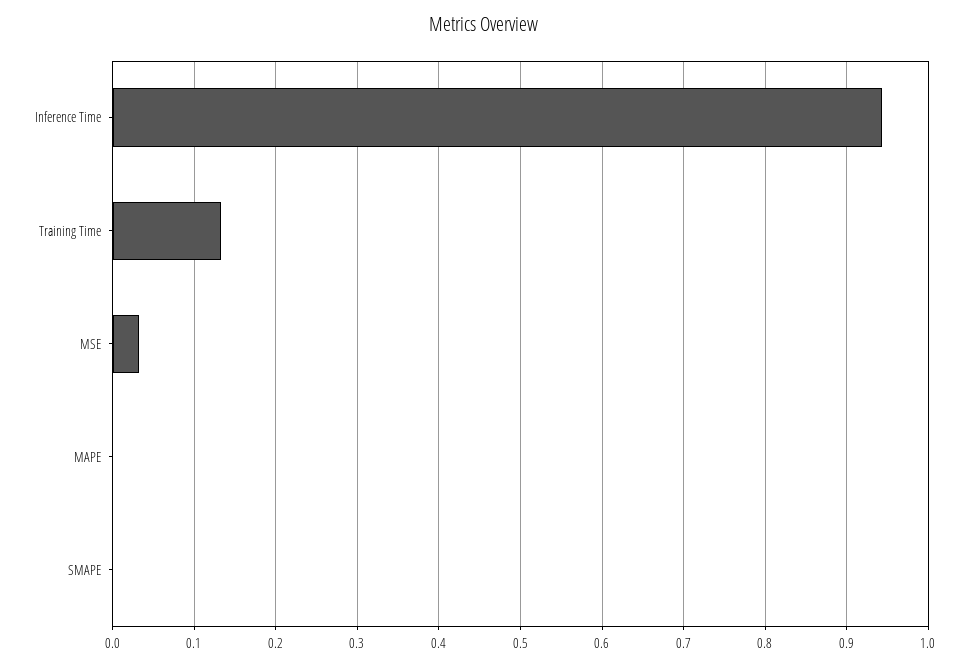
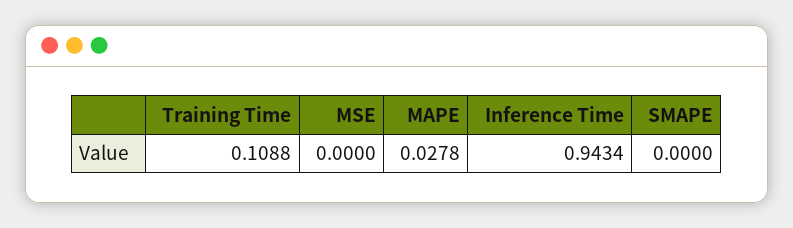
  {
    "Inference Time": 0.9434,
-   "Training Time": 0.13,
+   "Training Time": 0.1088,
-   "MSE": 0.03,
+   "MSE": 0,
-   "MAPE": 0,
+   "MAPE": 0.0278,
    "SMAPE": 0
  }

